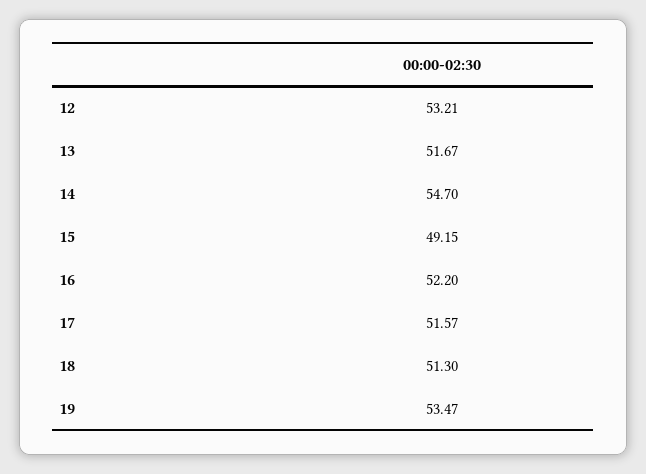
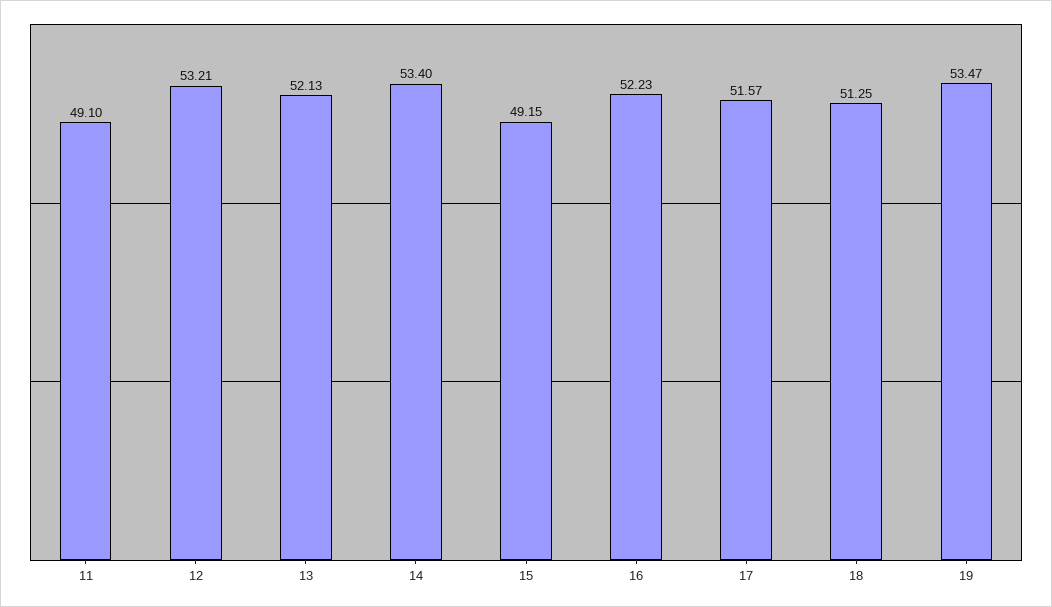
  {
    "12": 53.21,
-   "13": 51.67,
+   "13": 52.13,
-   "14": 54.7,
+   "14": 53.4,
    "15": 49.15,
-   "16": 52.2,
+   "16": 52.23,
    "17": 51.57,
-   "18": 51.3,
+   "18": 51.25,
-   "19": 53.47
+   "19": 53.47,
+   "11": 49.1
  }

